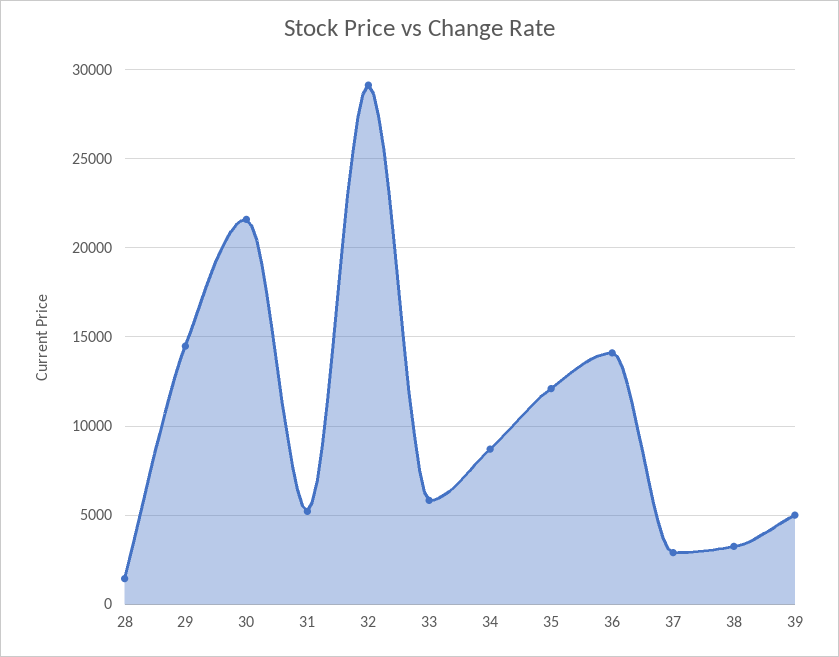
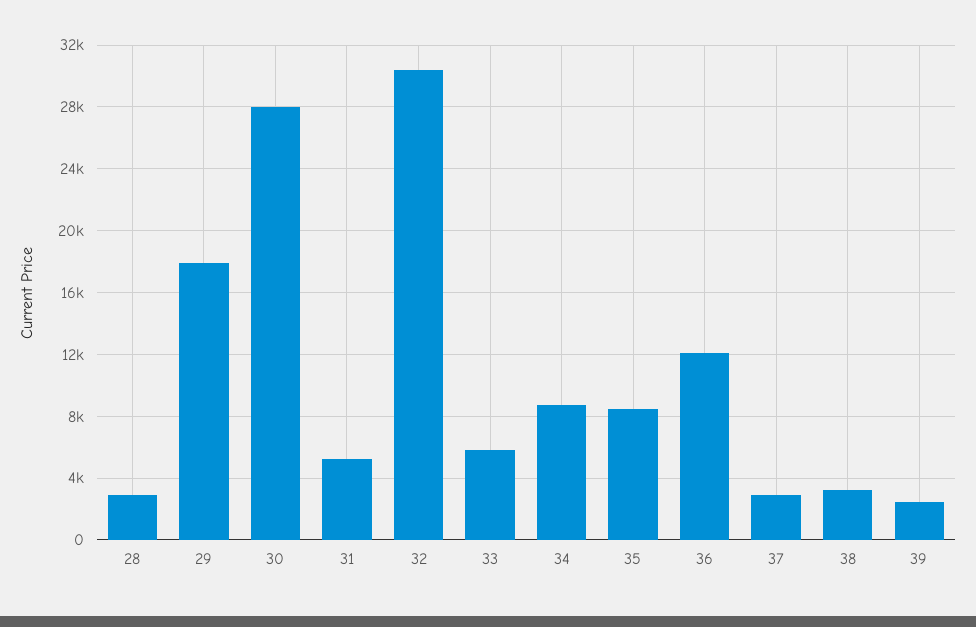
  {
-   "28": 1500,
+   "28": 3000,
-   "29": 14500,
+   "29": 18000,
-   "30": 21500,
+   "30": 28000,
    "31": 5000,
-   "32": 29000,
+   "32": 30500,
    "33": 6000,
    "34": 8500,
-   "35": 12000,
+   "35": 8500,
-   "36": 14000,
+   "36": 12000,
    "37": 3000,
    "38": 3000,
-   "39": 5000
+   "39": 2500
  }

